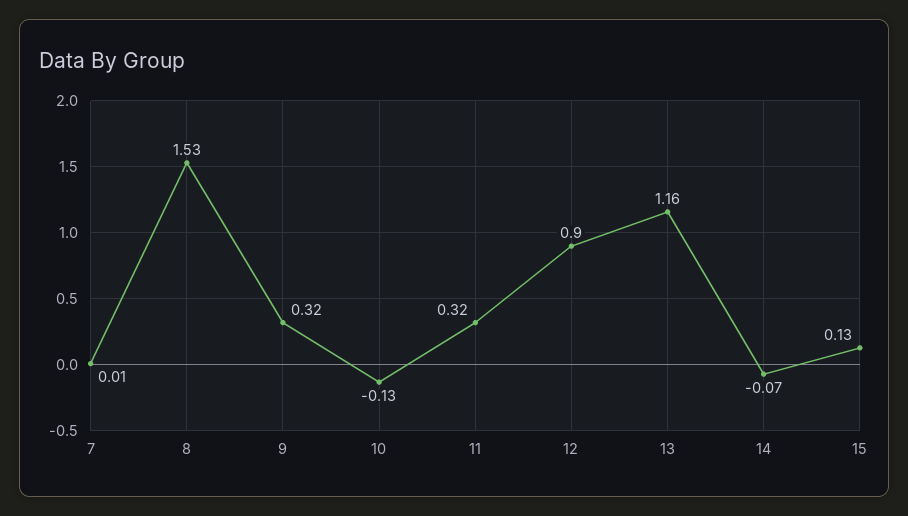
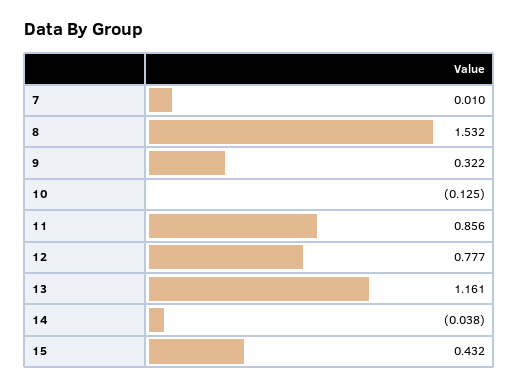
  {
    "7": 0.01,
    "8": 1.532,
    "9": 0.322,
    "10": -0.125,
-   "11": 0.32,
+   "11": 0.856,
-   "12": 0.9,
+   "12": 0.777,
    "13": 1.161,
-   "14": -0.07,
+   "14": -0.038,
-   "15": 0.13
+   "15": 0.432
  }

